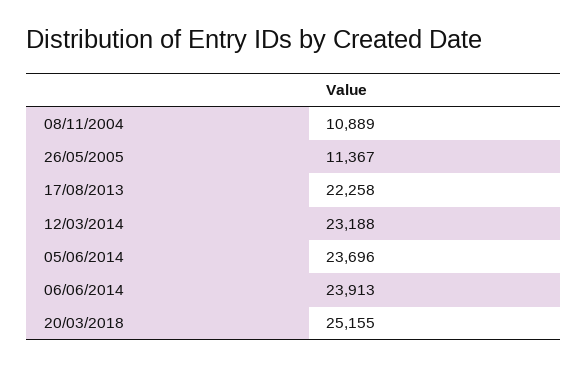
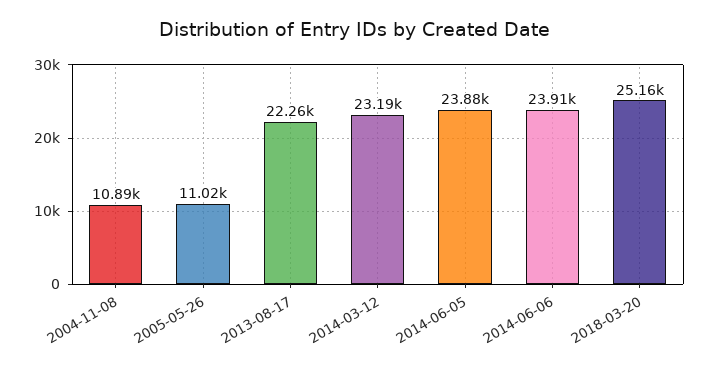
  {
    "08/11/2004": 10889,
-   "26/05/2005": 11367,
+   "26/05/2005": 11020,
    "17/08/2013": 22258,
    "12/03/2014": 23188,
-   "05/06/2014": 23696,
+   "05/06/2014": 23880,
    "06/06/2014": 23913,
    "20/03/2018": 25155
  }

